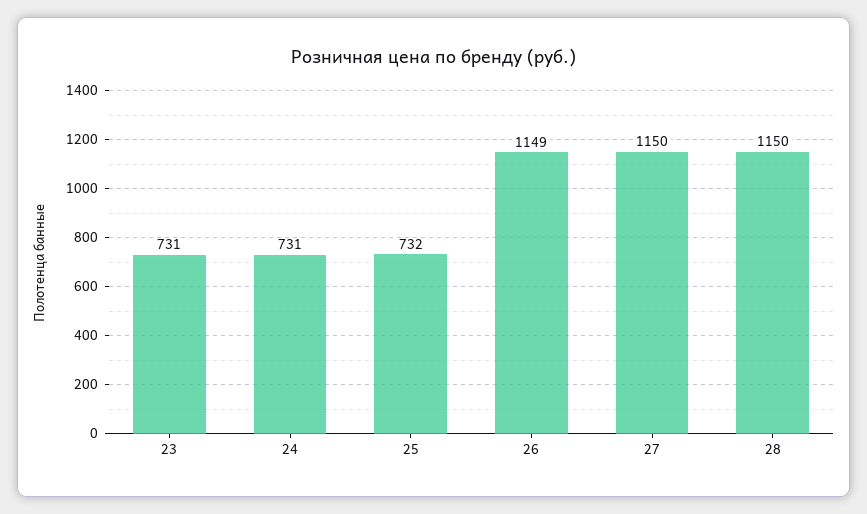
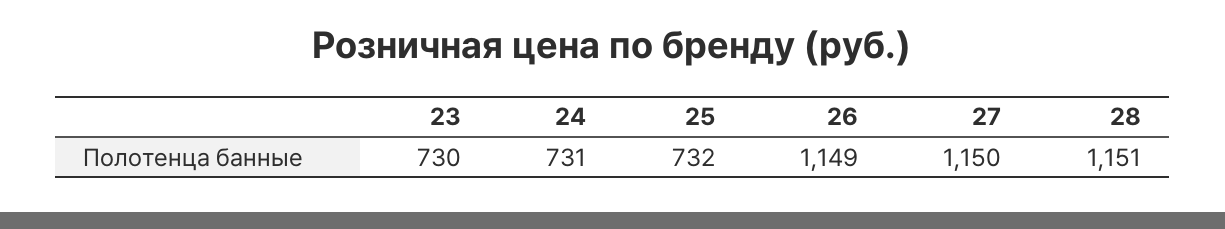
  {
-   "23": 731,
+   "23": 730,
    "24": 731,
    "25": 732,
    "26": 1149,
    "27": 1150,
-   "28": 1150
+   "28": 1151
  }

